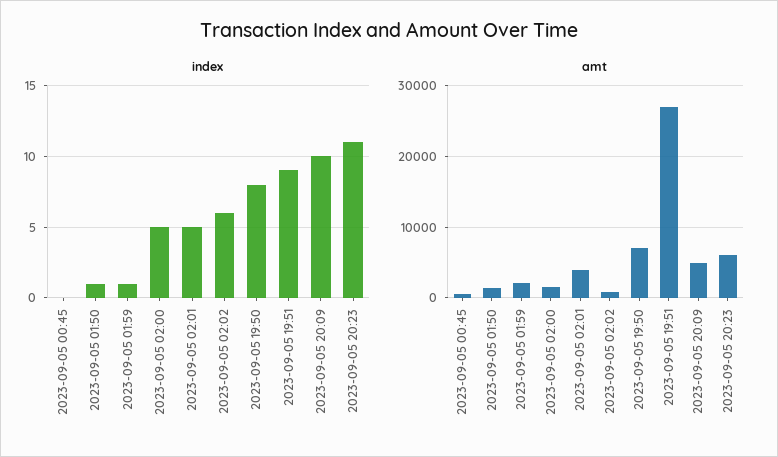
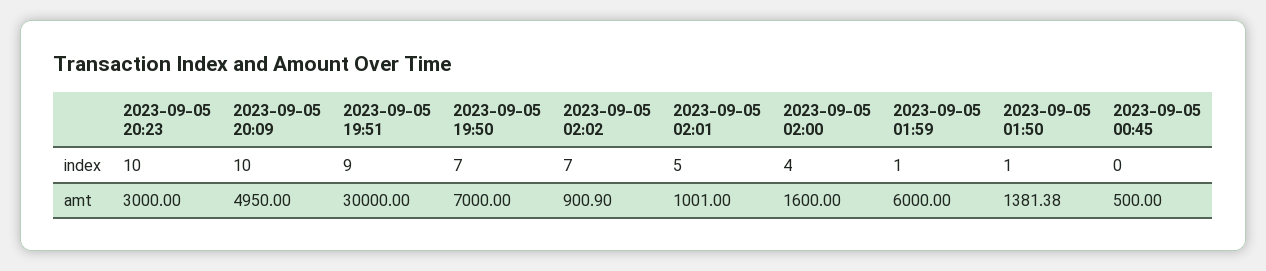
  {
    "index": {
      "2023-09-05 00:45": 0,
      "2023-09-05 01:50": 1,
      "2023-09-05 01:59": 1,
-     "2023-09-05 02:00": 5,
+     "2023-09-05 02:00": 4,
      "2023-09-05 02:01": 5,
-     "2023-09-05 02:02": 6,
+     "2023-09-05 02:02": 7,
-     "2023-09-05 19:50": 8,
+     "2023-09-05 19:50": 7,
      "2023-09-05 19:51": 9,
      "2023-09-05 20:09": 10,
-     "2023-09-05 20:23": 11
+     "2023-09-05 20:23": 10
    },
    "amt": {
      "2023-09-05 00:45": 500,
      "2023-09-05 01:50": 1381.38,
-     "2023-09-05 01:59": 2000,
+     "2023-09-05 01:59": 6000,
      "2023-09-05 02:00": 1600,
-     "2023-09-05 02:01": 4000,
+     "2023-09-05 02:01": 1001,
      "2023-09-05 02:02": 900.9,
      "2023-09-05 19:50": 7000,
-     "2023-09-05 19:51": 27000,
+     "2023-09-05 19:51": 30000,
      "2023-09-05 20:09": 4950,
-     "2023-09-05 20:23": 6000
+     "2023-09-05 20:23": 3000
    }
  }

